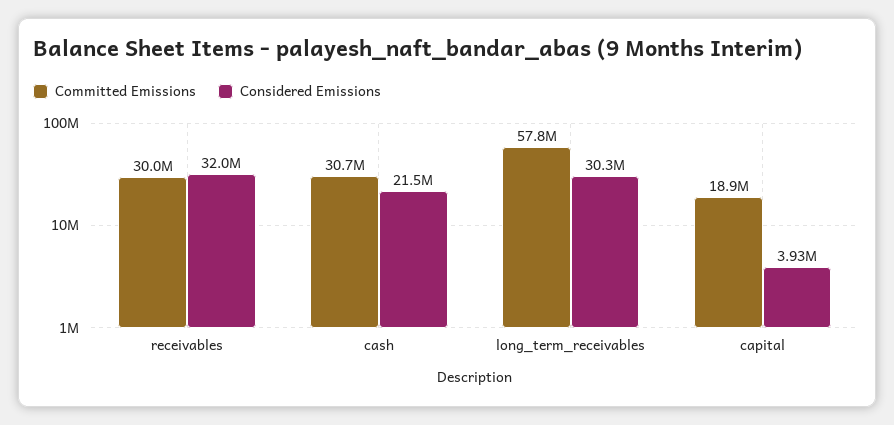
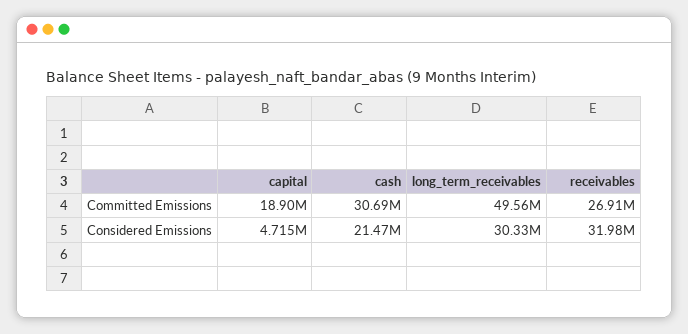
  {
    "Committed Emissions": {
-     "receivables": 30000000,
+     "receivables": 26910000,
      "cash": 30690000,
-     "long_term_receivables": 57800000,
+     "long_term_receivables": 49560000,
      "capital": 18900000
    },
    "Considered Emissions": {
      "receivables": 31980000,
      "cash": 21470000,
      "long_term_receivables": 30330000,
-     "capital": 3930000
+     "capital": 4715000
    }
  }

